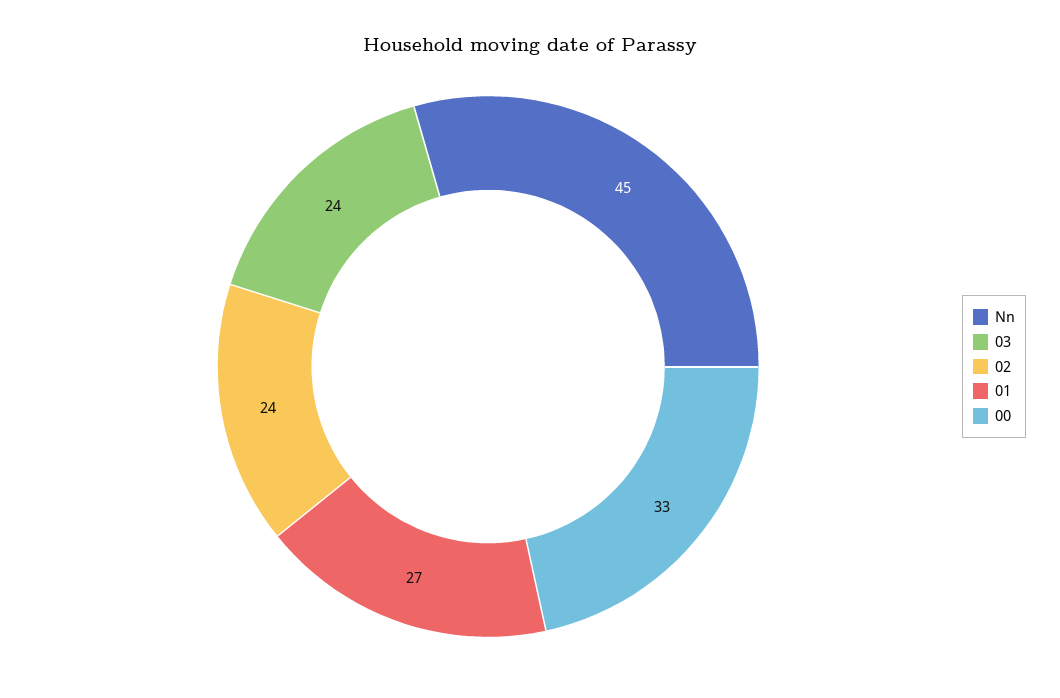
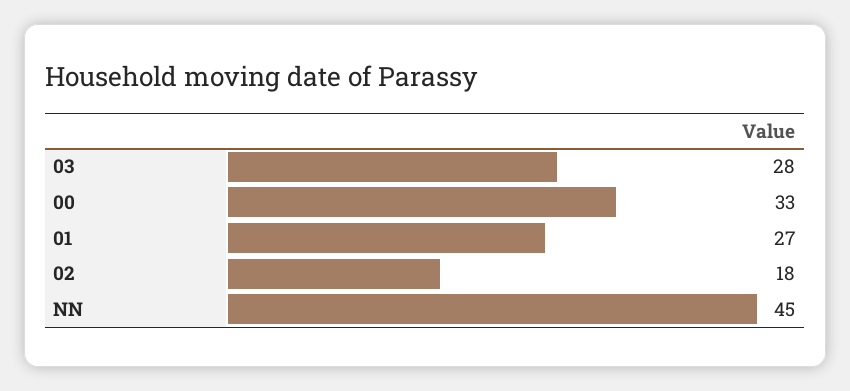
  {
    "Nn": 45,
-   "03": 24,
+   "03": 28,
-   "02": 24,
+   "02": 18,
    "01": 27,
    "00": 33
  }

